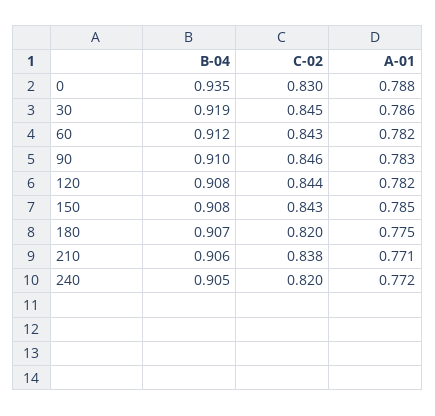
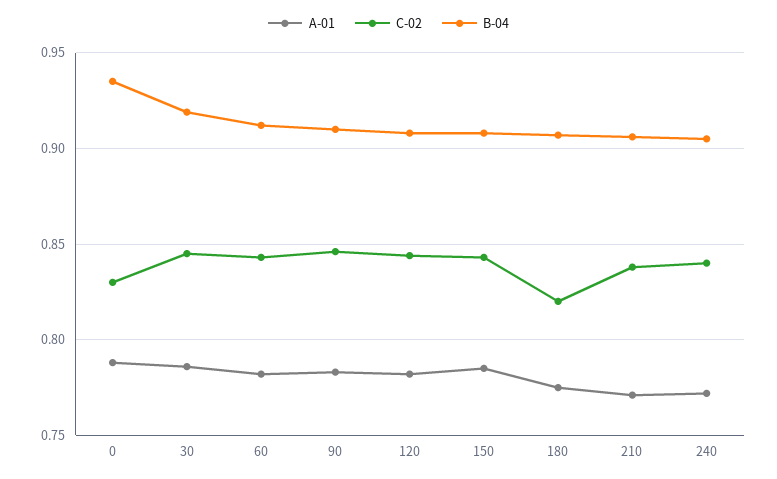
  {
    "B-04": {
      "0": 0.935,
      "30": 0.919,
      "60": 0.912,
      "90": 0.91,
      "120": 0.908,
      "150": 0.908,
      "180": 0.907,
      "210": 0.906,
      "240": 0.905
    },
    "C-02": {
      "0": 0.83,
      "30": 0.845,
      "60": 0.843,
      "90": 0.846,
      "120": 0.844,
      "150": 0.843,
      "180": 0.82,
      "210": 0.838,
-     "240": 0.82
+     "240": 0.84
    },
    "A-01": {
      "0": 0.788,
      "30": 0.786,
      "60": 0.782,
      "90": 0.783,
      "120": 0.782,
      "150": 0.785,
      "180": 0.775,
      "210": 0.771,
      "240": 0.772
    }
  }

